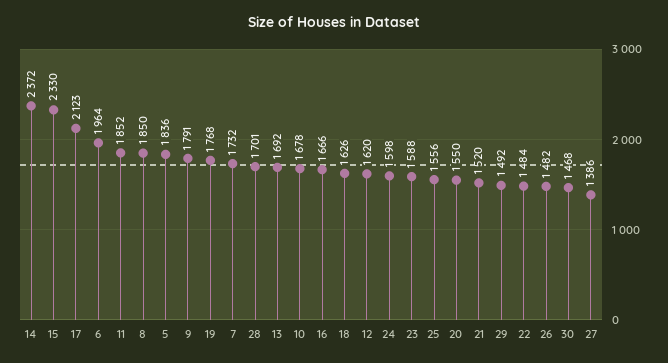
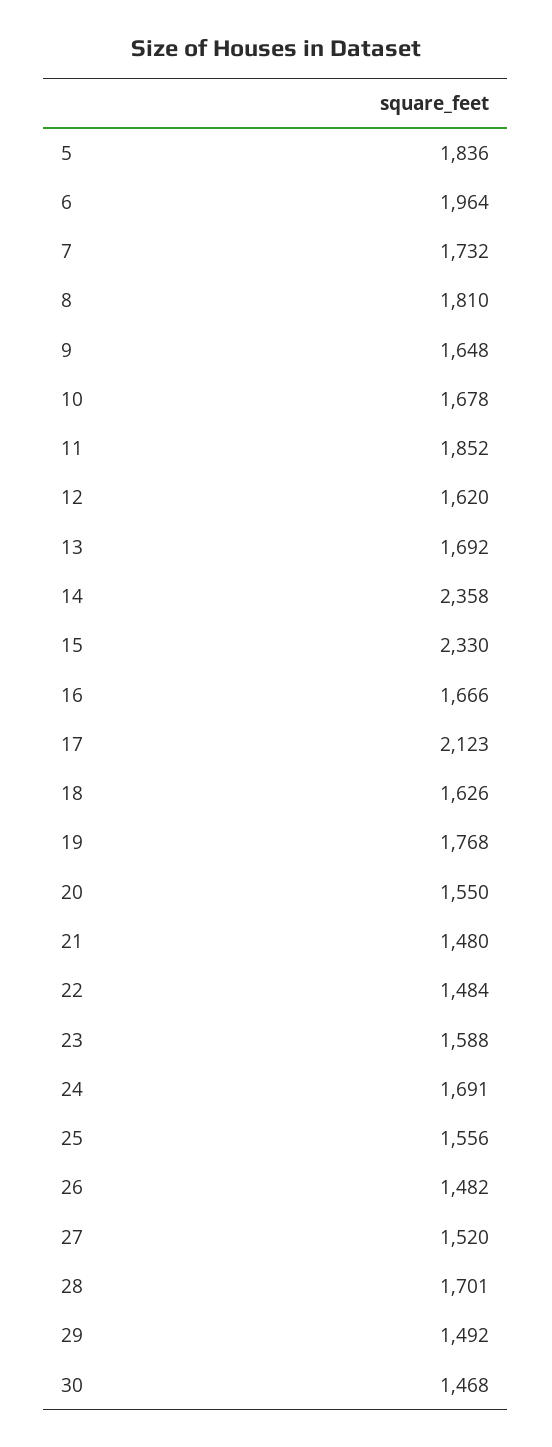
  {
-   "14": 2372,
+   "14": 2358,
    "15": 2330,
    "17": 2123,
    "6": 1964,
    "11": 1852,
-   "8": 1850,
+   "8": 1810,
    "5": 1836,
-   "9": 1791,
+   "9": 1648,
    "19": 1768,
    "7": 1732,
    "28": 1701,
    "13": 1692,
    "10": 1678,
    "16": 1666,
    "18": 1626,
    "12": 1620,
-   "24": 1598,
+   "24": 1691,
    "23": 1588,
    "25": 1556,
    "20": 1550,
-   "21": 1520,
+   "21": 1480,
    "29": 1492,
    "22": 1484,
    "26": 1482,
    "30": 1468,
-   "27": 1386
+   "27": 1520
  }

